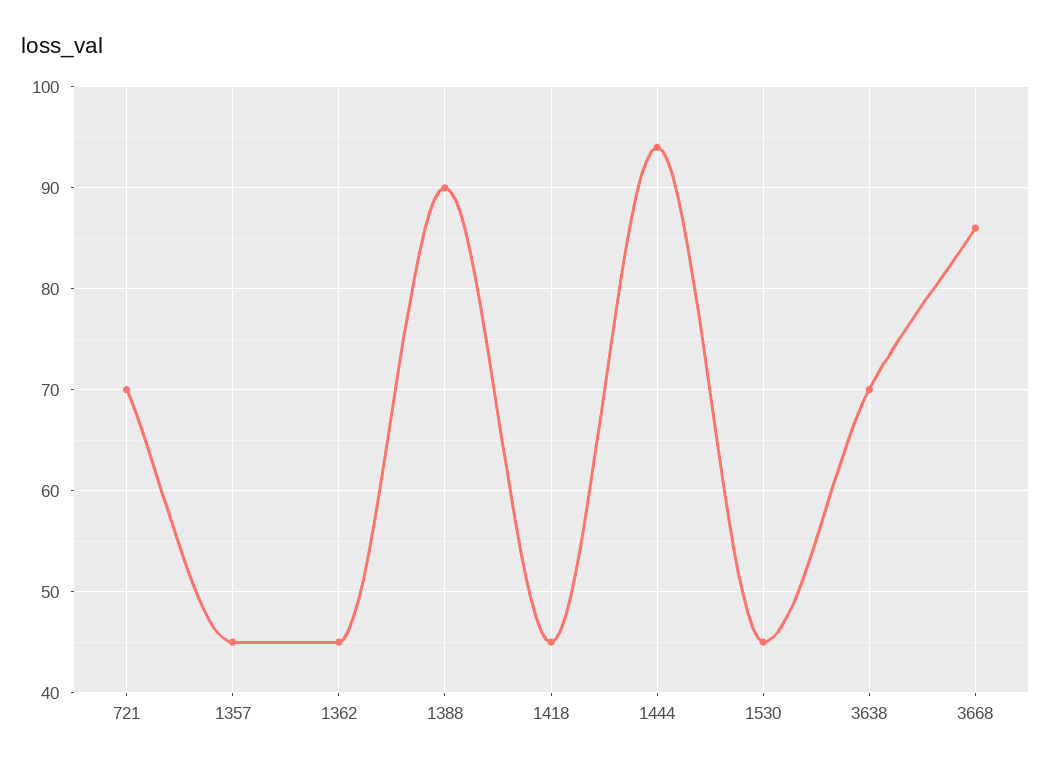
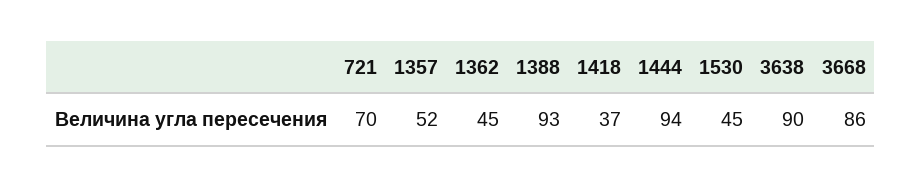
  {
    "721": 70,
-   "1357": 45,
+   "1357": 52,
    "1362": 45,
-   "1388": 90,
+   "1388": 93,
-   "1418": 45,
+   "1418": 37,
    "1444": 94,
    "1530": 45,
-   "3638": 70,
+   "3638": 90,
    "3668": 86
  }

